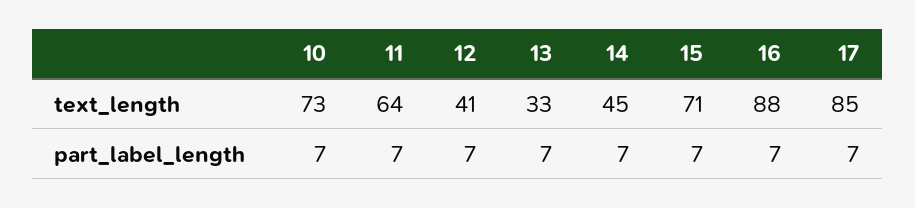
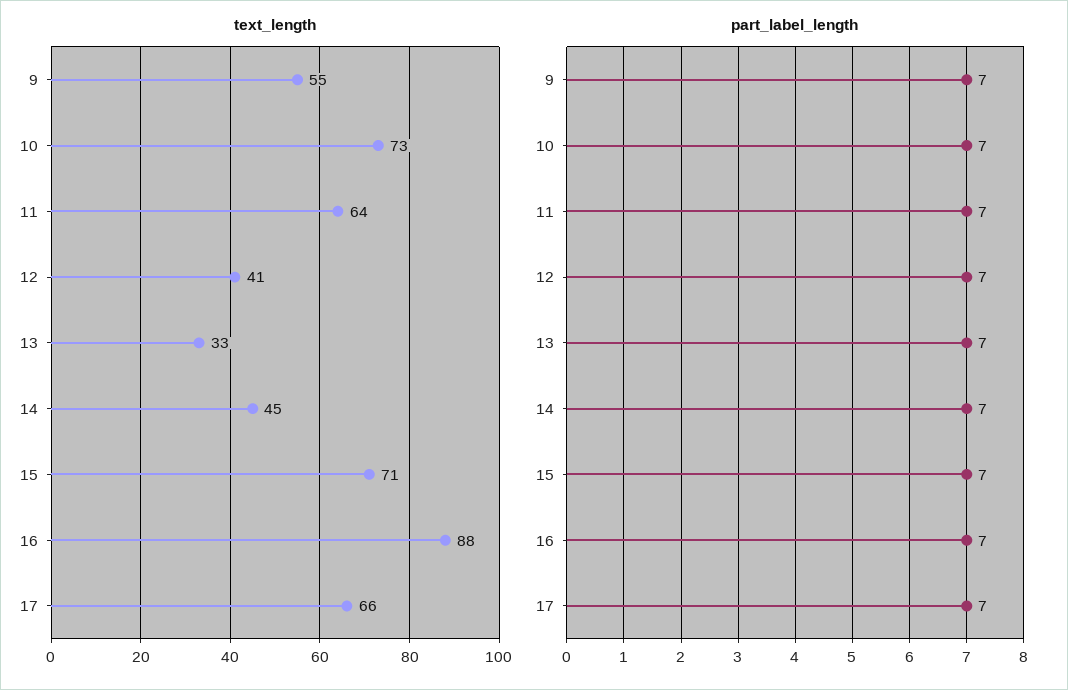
  {
    "text_length": {
      "10": 73,
      "11": 64,
      "12": 41,
      "13": 33,
      "14": 45,
      "15": 71,
      "16": 88,
-     "17": 85
+     "17": 66,
+     "9": 55
    },
    "part_label_length": {
      "10": 7,
      "11": 7,
      "12": 7,
      "13": 7,
      "14": 7,
      "15": 7,
      "16": 7,
-     "17": 7
+     "17": 7,
+     "9": 7
    }
  }

